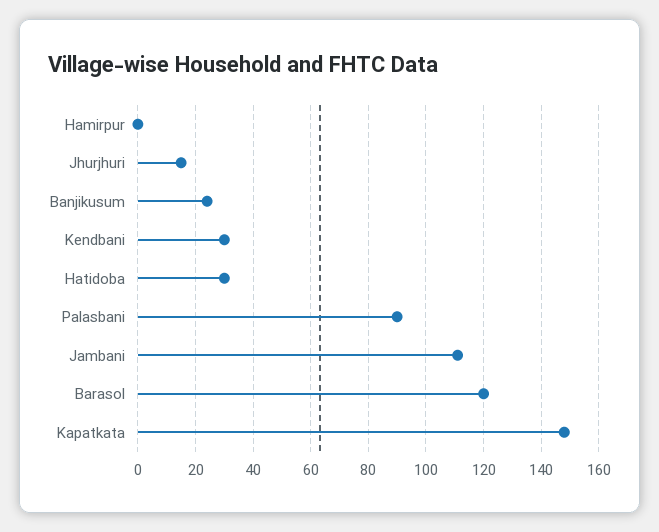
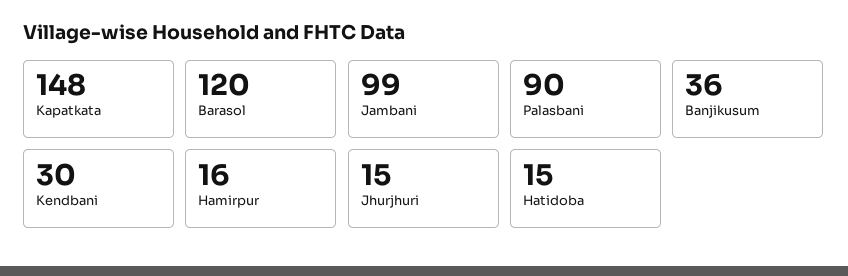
  {
-   "Hamirpur": 0,
+   "Hamirpur": 16,
    "Jhurjhuri": 15,
-   "Banjikusum": 25,
+   "Banjikusum": 36,
    "Kendbani": 30,
-   "Hatidoba": 30,
+   "Hatidoba": 15,
    "Palasbani": 90,
-   "Jambani": 110,
+   "Jambani": 99,
    "Barasol": 120,
    "Kapatkata": 148
  }

